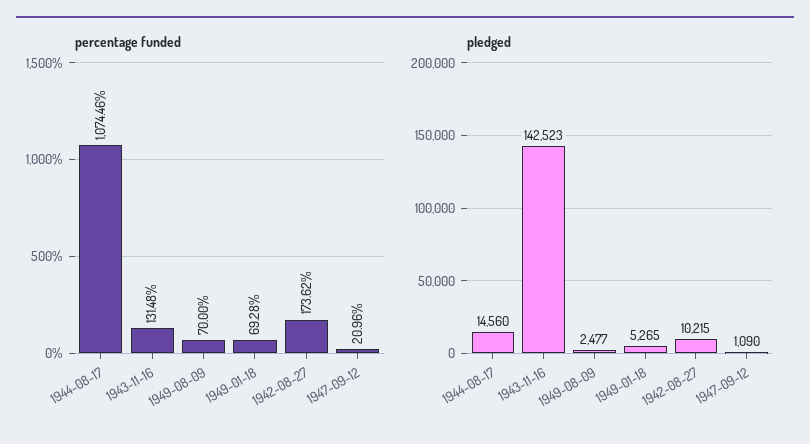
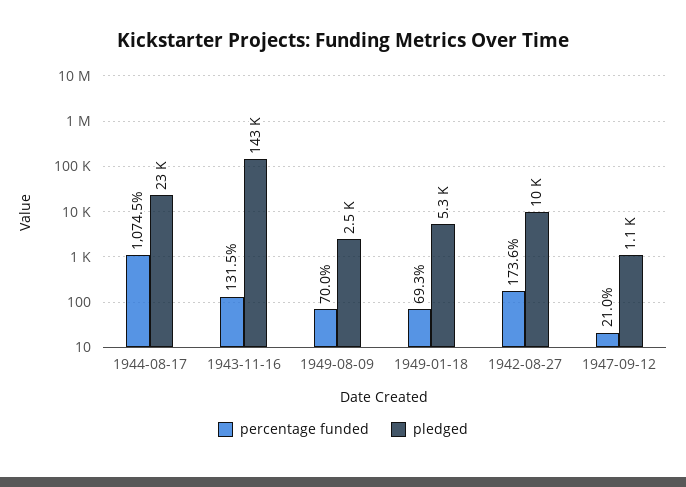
  {
    "percentage funded": {
      "1944-08-17": 1074.46,
      "1943-11-16": 131.48,
      "1949-08-09": 70,
      "1949-01-18": 69.28,
      "1942-08-27": 173.62,
      "1947-09-12": 20.96
    },
    "pledged": {
-     "1944-08-17": 14560,
+     "1944-08-17": 23000,
      "1943-11-16": 142523,
      "1949-08-09": 2477,
      "1949-01-18": 5265,
      "1942-08-27": 10215,
      "1947-09-12": 1090
    }
  }

